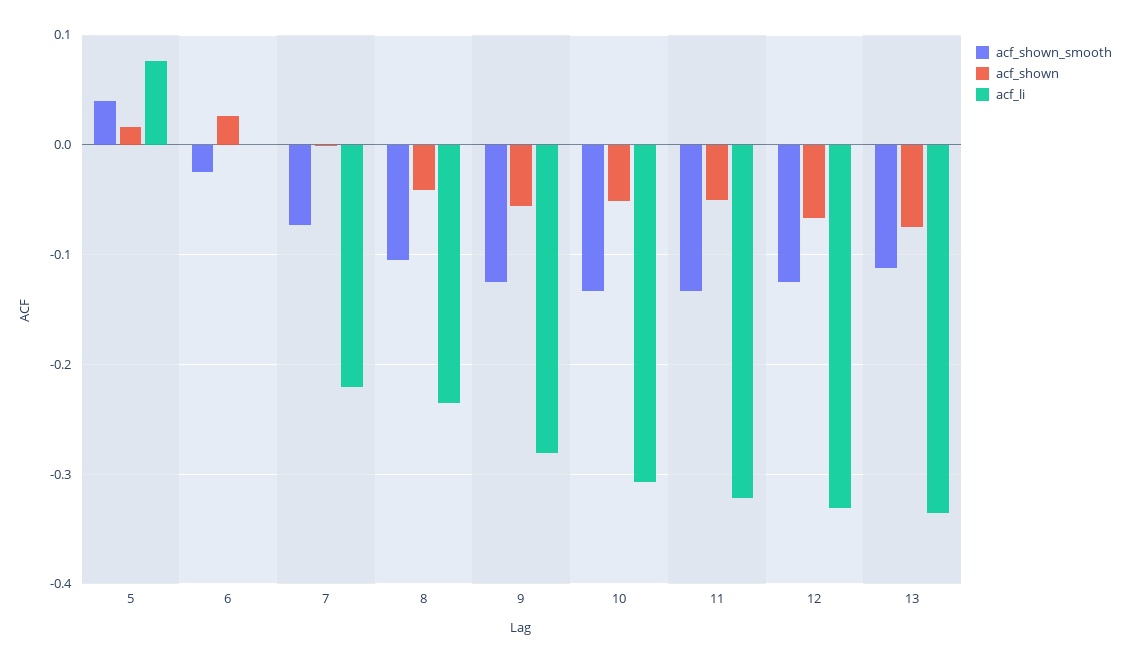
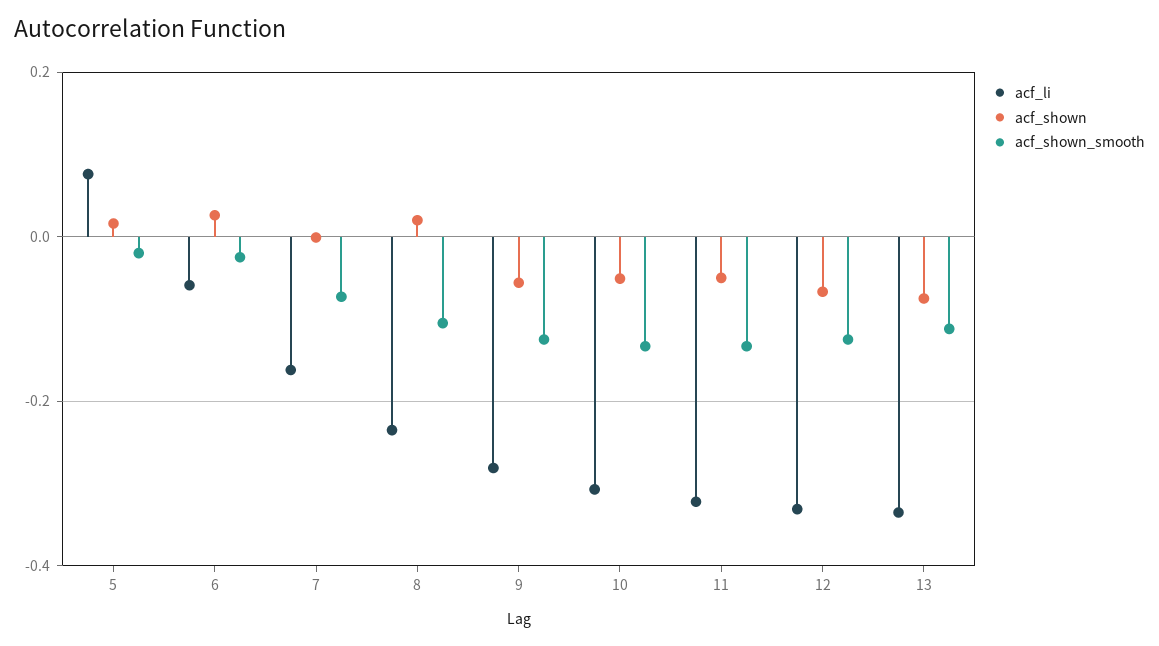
  {
    "acf_shown_smooth": {
-     "5": 0.04,
+     "5": -0.02,
      "6": -0.03,
      "7": -0.07,
      "8": -0.11,
      "9": -0.13,
      "10": -0.13,
      "11": -0.13,
      "12": -0.13,
      "13": -0.11
    },
    "acf_shown": {
      "5": 0.02,
      "6": 0.03,
      "7": 0,
-     "8": -0.04,
+     "8": 0.02,
      "9": -0.06,
      "10": -0.05,
      "11": -0.05,
      "12": -0.07,
      "13": -0.08
    },
    "acf_li": {
      "5": 0.08,
-     "6": 0,
+     "6": -0.06,
-     "7": -0.22,
+     "7": -0.16,
      "8": -0.24,
      "9": -0.28,
      "10": -0.31,
      "11": -0.32,
      "12": -0.33,
      "13": -0.34
    }
  }

